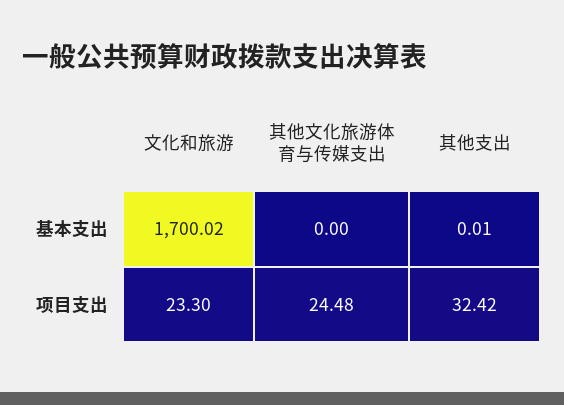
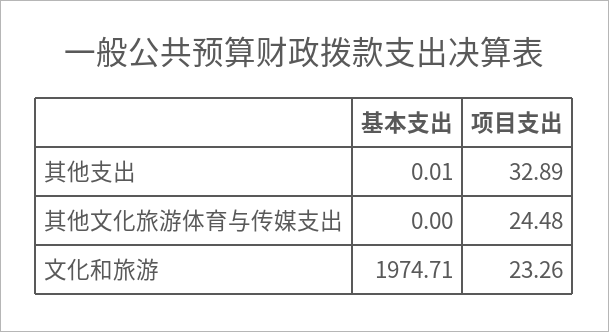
  {
    "文化和旅游": {
-     "基本支出": 1700.02,
+     "基本支出": 1974.71,
-     "项目支出": 23.3
+     "项目支出": 23.26
    },
    "其他文化旅游体育与传媒支出": {
      "基本支出": 0,
      "项目支出": 24.48
    },
    "其他支出": {
      "基本支出": 0.01,
-     "项目支出": 32.42
+     "项目支出": 32.89
    }
  }

